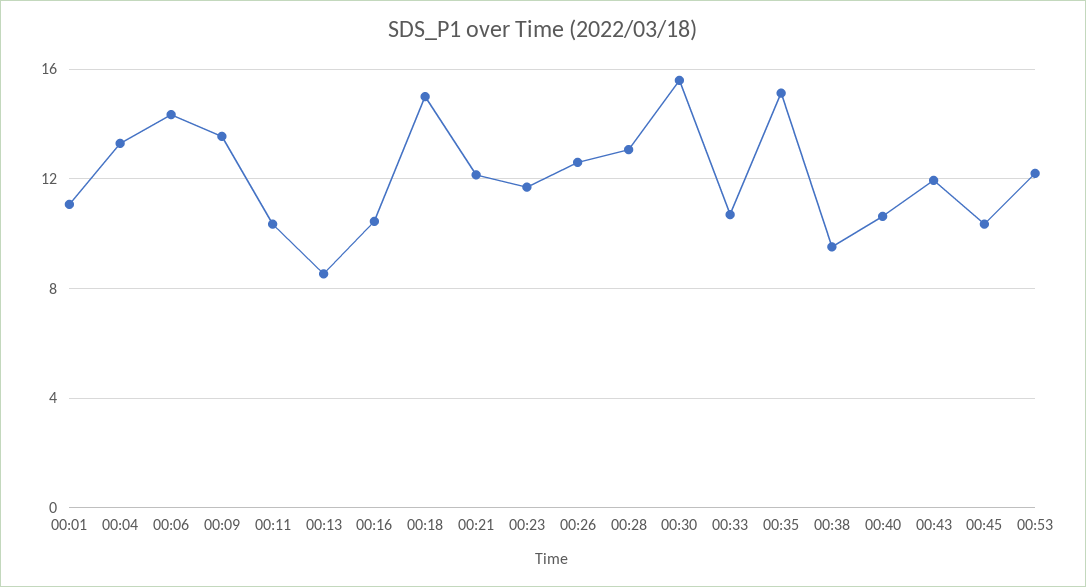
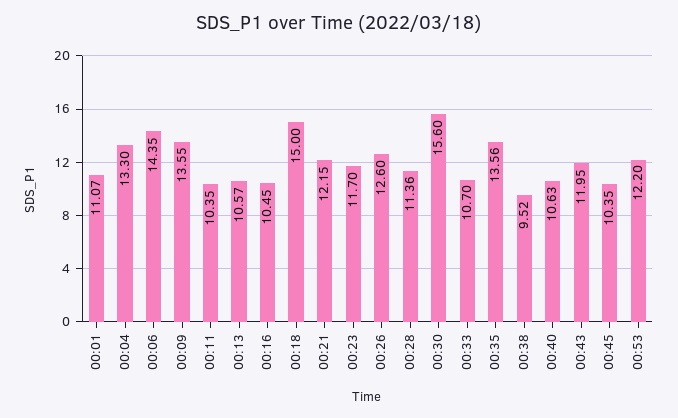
  {
    "00:01": 11.07,
    "00:04": 13.3,
    "00:06": 14.35,
    "00:09": 13.55,
    "00:11": 10.35,
-   "00:13": 8.5,
+   "00:13": 10.57,
    "00:16": 10.45,
    "00:18": 15,
    "00:21": 12.15,
    "00:23": 11.7,
    "00:26": 12.6,
-   "00:28": 13,
+   "00:28": 11.36,
    "00:30": 15.6,
    "00:33": 10.7,
-   "00:35": 15,
+   "00:35": 13.56,
    "00:38": 9.52,
    "00:40": 10.63,
    "00:43": 11.95,
    "00:45": 10.35,
    "00:53": 12.2
  }

